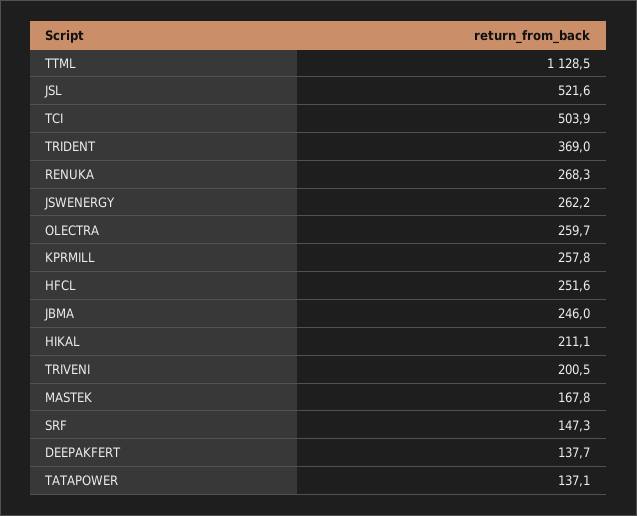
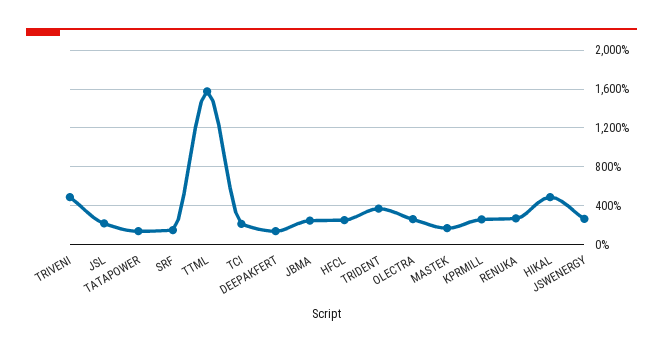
  {
-   "TTML": 1128.5,
+   "TTML": 1600,
-   "JSL": 521.6,
+   "JSL": 200,
-   "TCI": 503.9,
+   "TCI": 200,
    "TRIDENT": 369,
    "RENUKA": 268.3,
    "JSWENERGY": 262.2,
    "OLECTRA": 259.7,
    "KPRMILL": 257.8,
    "HFCL": 251.6,
    "JBMA": 246,
-   "HIKAL": 211.1,
+   "HIKAL": 500,
-   "TRIVENI": 200.5,
+   "TRIVENI": 500,
    "MASTEK": 167.8,
    "SRF": 147.3,
    "DEEPAKFERT": 137.7,
    "TATAPOWER": 137.1
  }

